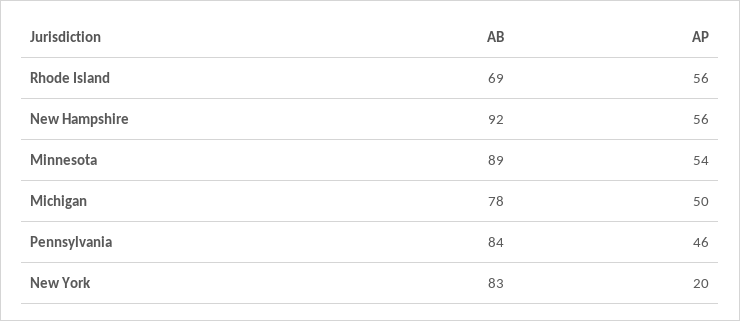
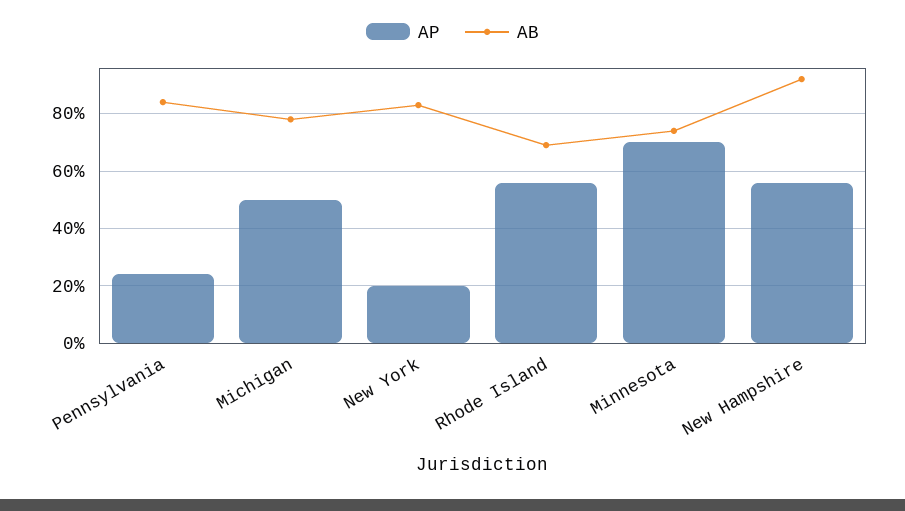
  {
    "AB": {
      "Rhode Island": 69,
      "New Hampshire": 92,
-     "Minnesota": 89,
+     "Minnesota": 75,
      "Michigan": 78,
      "Pennsylvania": 84,
      "New York": 83
    },
    "AP": {
      "Rhode Island": 56,
      "New Hampshire": 56,
-     "Minnesota": 54,
+     "Minnesota": 70,
      "Michigan": 50,
-     "Pennsylvania": 46,
+     "Pennsylvania": 25,
      "New York": 20
    }
  }

